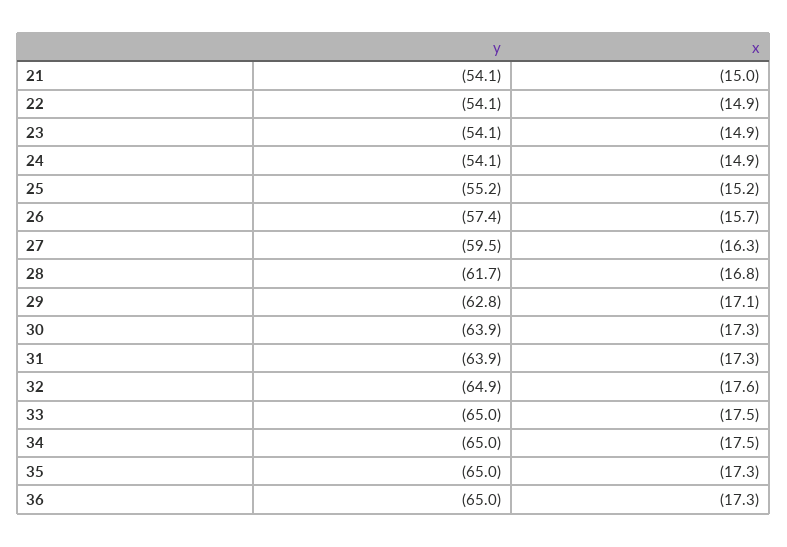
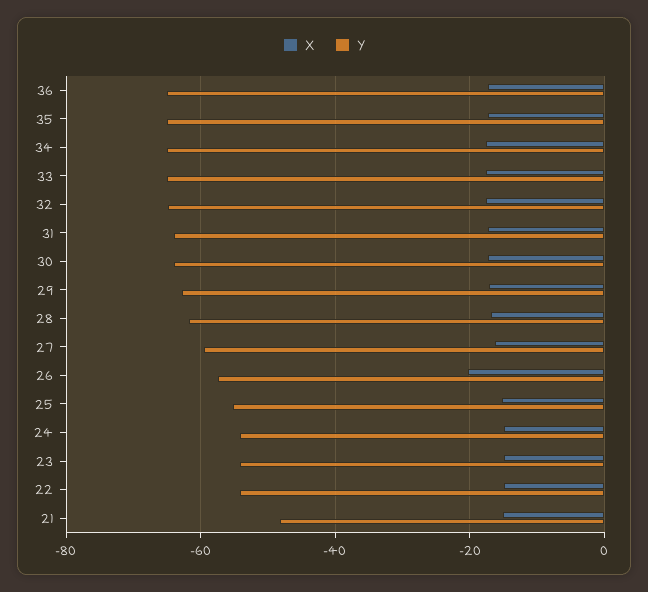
  {
    "y": {
-     "21": -54.1,
+     "21": -48,
      "22": -54.1,
      "23": -54.1,
      "24": -54.1,
      "25": -55.2,
      "26": -57.4,
      "27": -59.5,
      "28": -61.7,
      "29": -62.8,
      "30": -63.9,
      "31": -63.9,
      "32": -64.9,
      "33": -65,
      "34": -65,
      "35": -65,
      "36": -65
    },
    "x": {
      "21": -15,
      "22": -14.9,
      "23": -14.9,
      "24": -14.9,
      "25": -15.2,
-     "26": -15.7,
+     "26": -20,
      "27": -16.3,
      "28": -16.8,
      "29": -17.1,
      "30": -17.3,
      "31": -17.3,
      "32": -17.6,
      "33": -17.5,
      "34": -17.5,
      "35": -17.3,
      "36": -17.3
    }
  }

